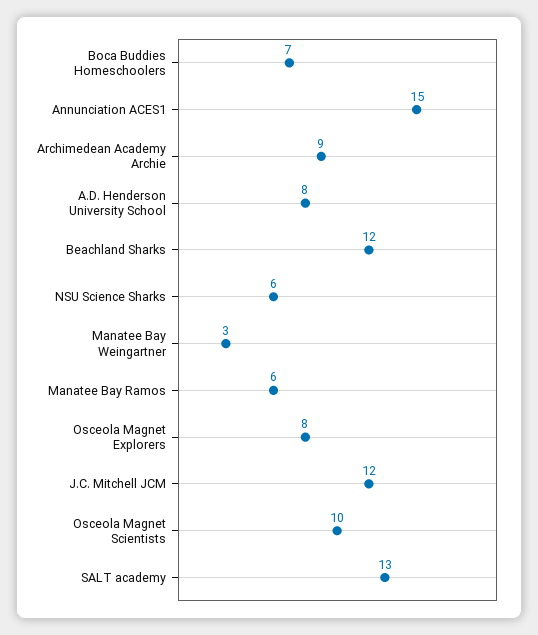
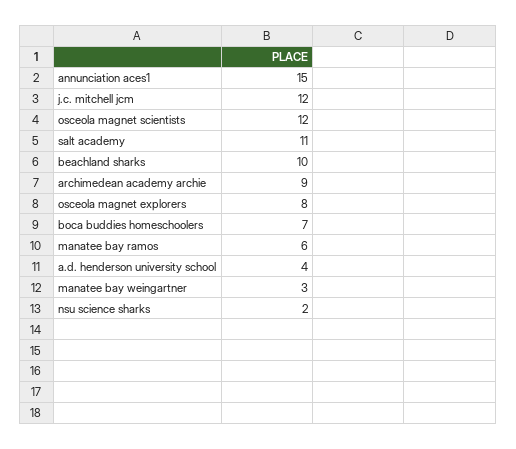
  {
    "Boca Buddies Homeschoolers": 7,
    "Annunciation ACES1": 15,
    "Archimedean Academy Archie": 9,
-   "A.D. Henderson University School": 8,
+   "A.D. Henderson University School": 4,
-   "Beachland Sharks": 12,
+   "Beachland Sharks": 10,
-   "NSU Science Sharks": 6,
+   "NSU Science Sharks": 2,
    "Manatee Bay Weingartner": 3,
    "Manatee Bay Ramos": 6,
    "Osceola Magnet Explorers": 8,
    "J.C. Mitchell JCM": 12,
-   "Osceola Magnet Scientists": 10,
+   "Osceola Magnet Scientists": 12,
-   "SALT academy": 13
+   "SALT academy": 11
  }

